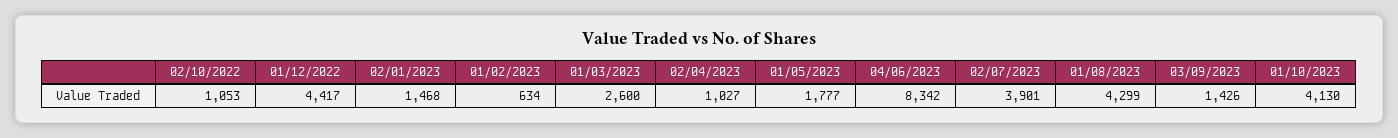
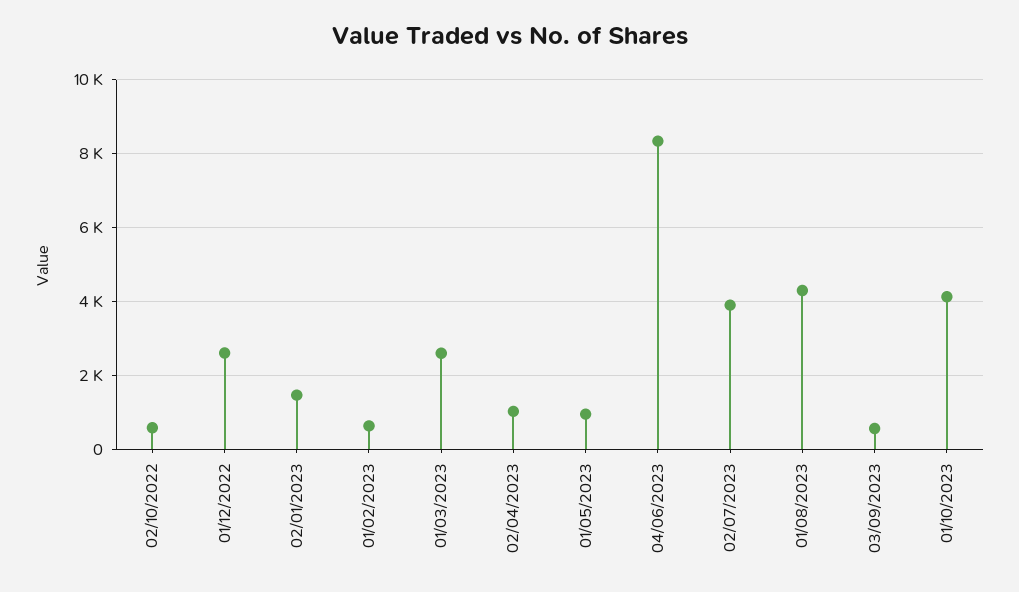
  {
-   "02/10/2022": 1053,
+   "02/10/2022": 600,
-   "01/12/2022": 4417,
+   "01/12/2022": 2600,
    "02/01/2023": 1468,
    "01/02/2023": 634,
    "01/03/2023": 2600,
    "02/04/2023": 1027,
-   "01/05/2023": 1777,
+   "01/05/2023": 1000,
    "04/06/2023": 8342,
    "02/07/2023": 3901,
    "01/08/2023": 4299,
-   "03/09/2023": 1426,
+   "03/09/2023": 600,
    "01/10/2023": 4130
  }

